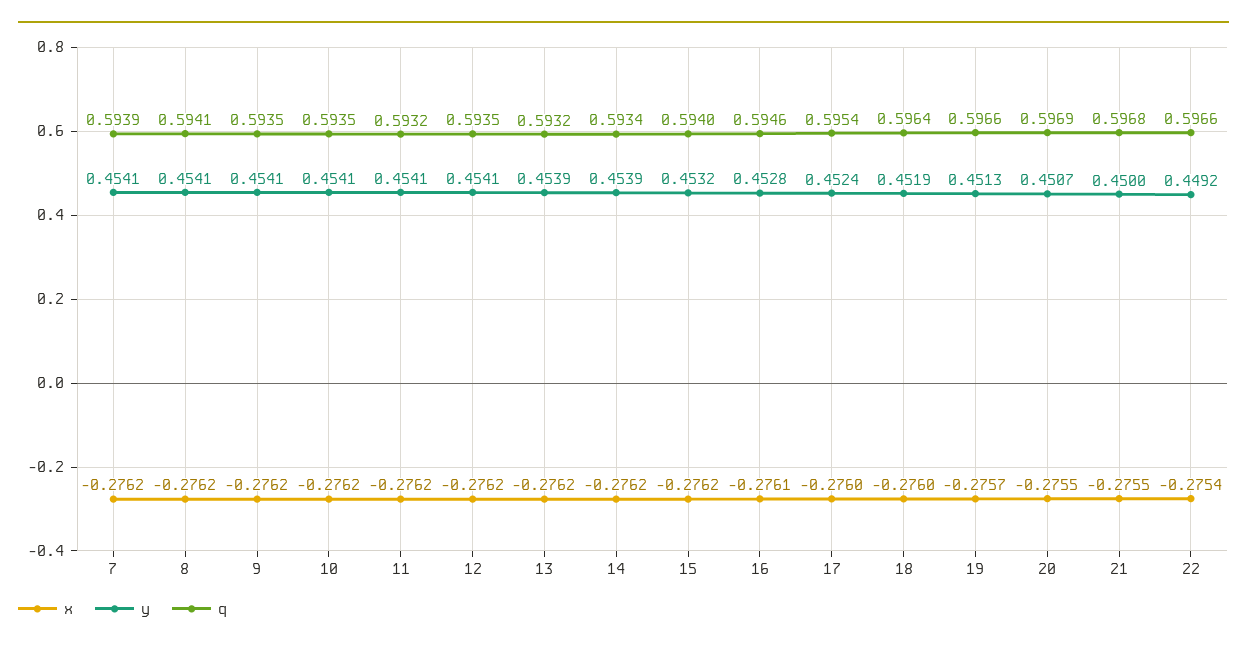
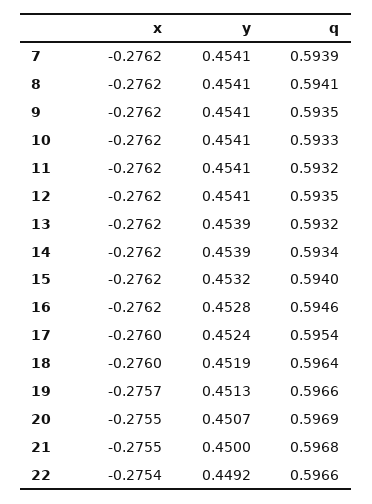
  {
    "x": {
      "7": -0.2762,
      "8": -0.2762,
      "9": -0.2762,
      "10": -0.2762,
      "11": -0.2762,
      "12": -0.2762,
      "13": -0.2762,
      "14": -0.2762,
      "15": -0.2762,
-     "16": -0.2761,
+     "16": -0.2762,
      "17": -0.276,
      "18": -0.276,
      "19": -0.2757,
      "20": -0.2755,
      "21": -0.2755,
      "22": -0.2754
    },
    "y": {
      "7": 0.4541,
      "8": 0.4541,
      "9": 0.4541,
      "10": 0.4541,
      "11": 0.4541,
      "12": 0.4541,
      "13": 0.4539,
      "14": 0.4539,
      "15": 0.4532,
      "16": 0.4528,
      "17": 0.4524,
      "18": 0.4519,
      "19": 0.4513,
      "20": 0.4507,
      "21": 0.45,
      "22": 0.4492
    },
    "q": {
      "7": 0.5939,
      "8": 0.5941,
      "9": 0.5935,
-     "10": 0.5935,
+     "10": 0.5933,
      "11": 0.5932,
      "12": 0.5935,
      "13": 0.5932,
      "14": 0.5934,
      "15": 0.594,
      "16": 0.5946,
      "17": 0.5954,
      "18": 0.5964,
      "19": 0.5966,
      "20": 0.5969,
      "21": 0.5968,
      "22": 0.5966
    }
  }

